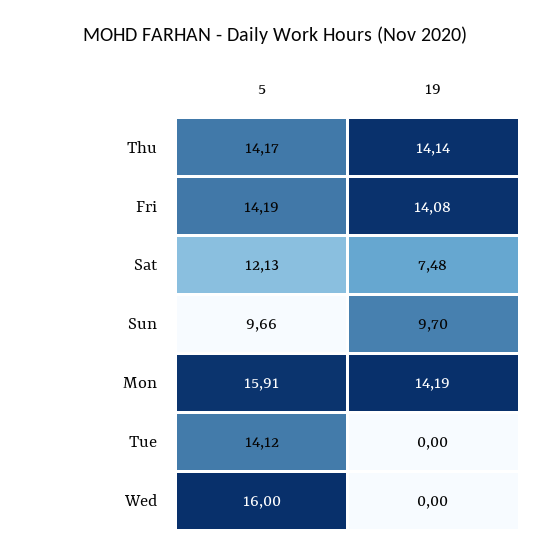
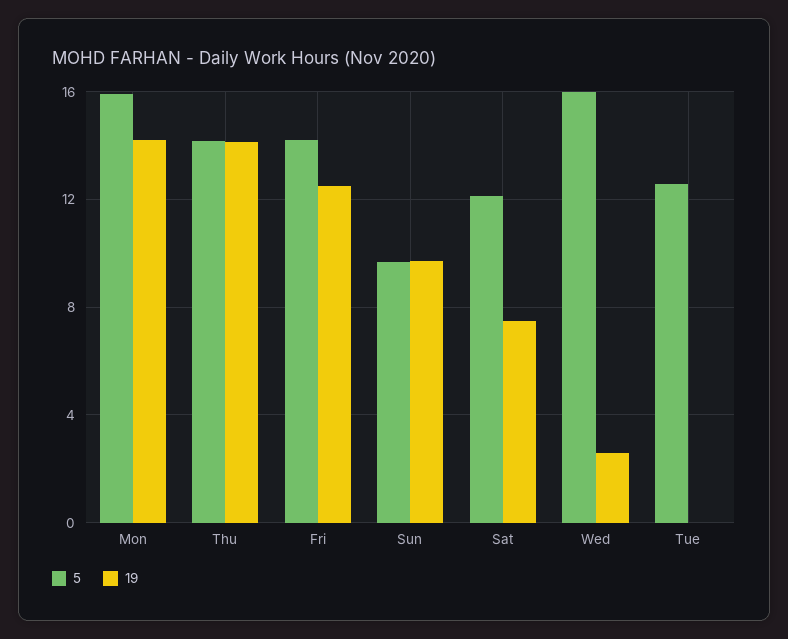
  {
    "5": {
      "Thu": 14.17,
      "Fri": 14.19,
      "Sat": 12.13,
      "Sun": 9.66,
      "Mon": 15.91,
-     "Tue": 14.12,
+     "Tue": 12.5,
      "Wed": 16
    },
    "19": {
      "Thu": 14.14,
-     "Fri": 14.08,
+     "Fri": 12.5,
      "Sat": 7.48,
      "Sun": 9.7,
      "Mon": 14.19,
      "Tue": 0,
-     "Wed": 0
+     "Wed": 2.5
    }
  }

